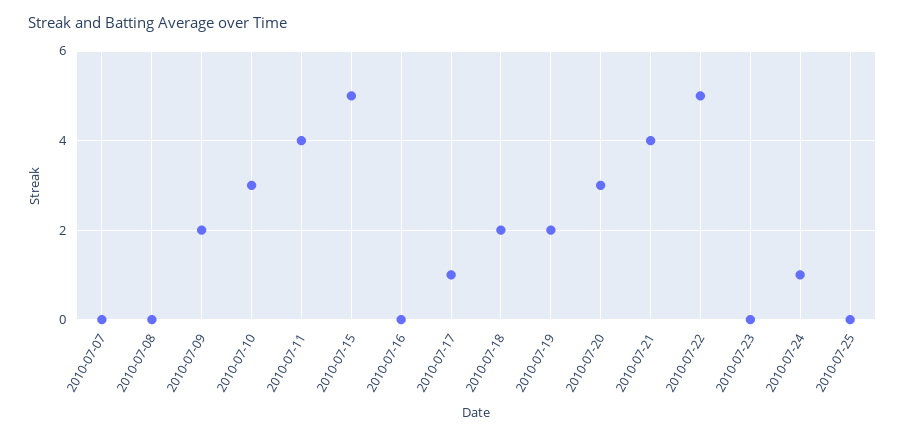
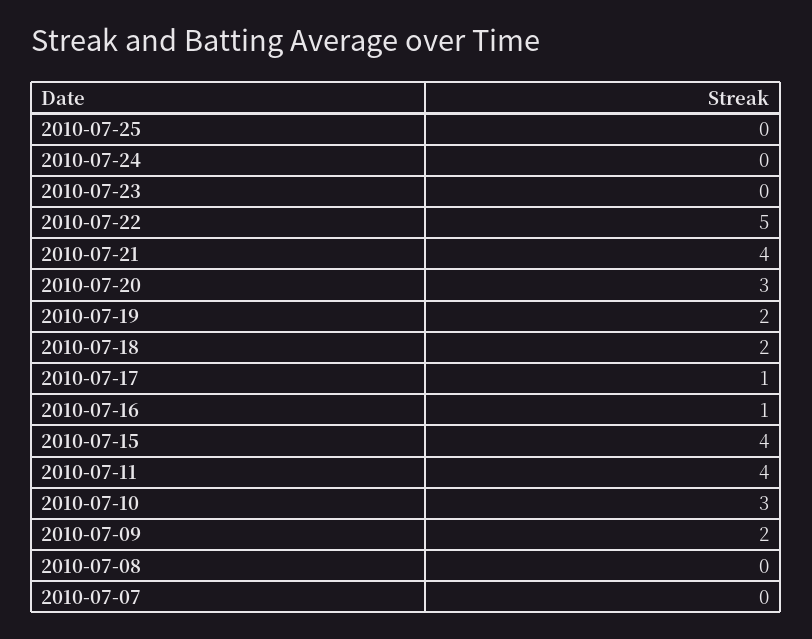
  {
    "2010-07-07": 0,
    "2010-07-08": 0,
    "2010-07-09": 2,
    "2010-07-10": 3,
    "2010-07-11": 4,
-   "2010-07-15": 5,
+   "2010-07-15": 4,
-   "2010-07-16": 0,
+   "2010-07-16": 1,
    "2010-07-17": 1,
    "2010-07-18": 2,
    "2010-07-19": 2,
    "2010-07-20": 3,
    "2010-07-21": 4,
    "2010-07-22": 5,
    "2010-07-23": 0,
-   "2010-07-24": 1,
+   "2010-07-24": 0,
    "2010-07-25": 0
  }

